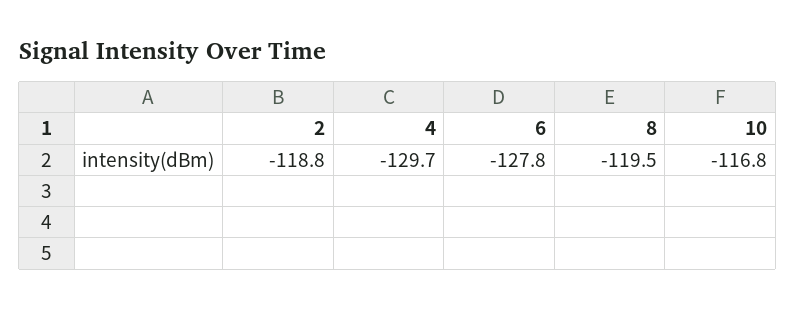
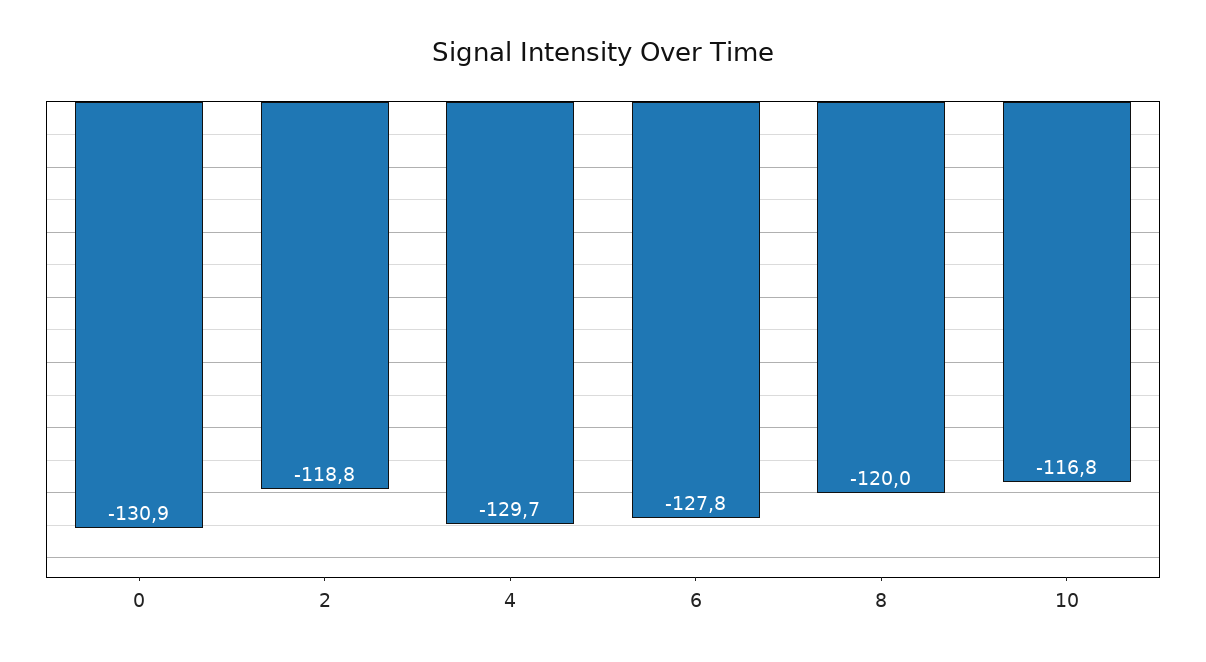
  {
    "2": -118.8,
    "4": -129.7,
    "6": -127.8,
-   "8": -119.5,
+   "8": -120,
-   "10": -116.8
+   "10": -116.8,
+   "0": -130.9
  }

